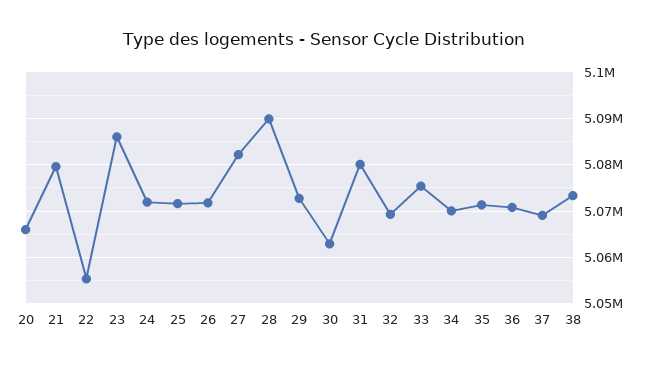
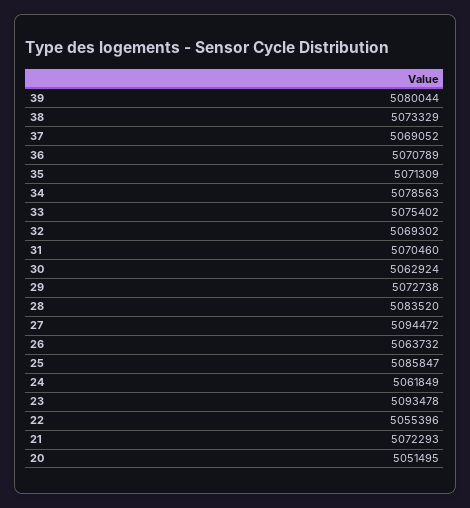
  {
-   "20": 5066000,
+   "20": 5051495,
-   "21": 5080000,
+   "21": 5072293,
    "22": 5055396,
-   "23": 5086000,
+   "23": 5093478,
-   "24": 5072000,
+   "24": 5061849,
-   "25": 5072000,
+   "25": 5085847,
-   "26": 5072000,
+   "26": 5063732,
-   "27": 5082000,
+   "27": 5094472,
-   "28": 5090000,
+   "28": 5083520,
    "29": 5072738,
    "30": 5062924,
-   "31": 5080000,
+   "31": 5070460,
    "32": 5069302,
    "33": 5075402,
-   "34": 5070000,
+   "34": 5078563,
    "35": 5071309,
    "36": 5070789,
    "37": 5069052,
-   "38": 5073329
+   "38": 5073329,
+   "39": 5080044
  }

